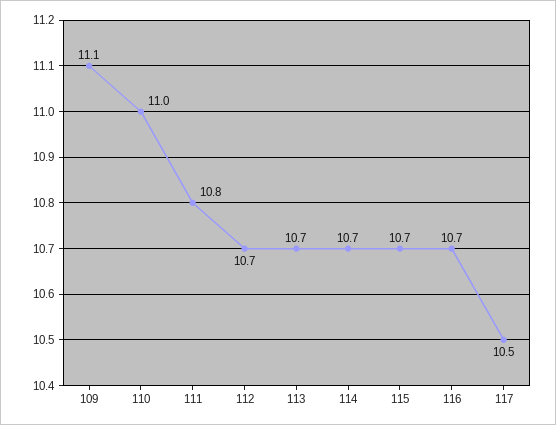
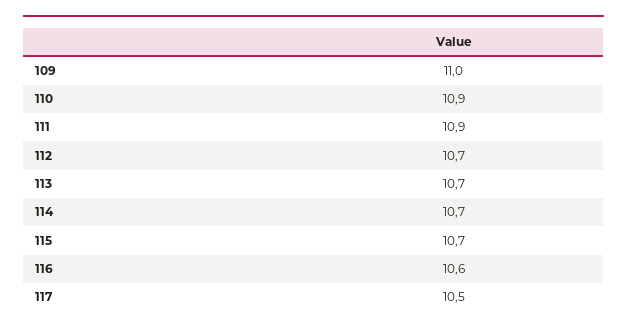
  {
-   "109": 11.1,
+   "109": 11,
-   "110": 11,
+   "110": 10.9,
-   "111": 10.8,
+   "111": 10.9,
    "112": 10.7,
    "113": 10.7,
    "114": 10.7,
    "115": 10.7,
-   "116": 10.7,
+   "116": 10.6,
    "117": 10.5
  }

